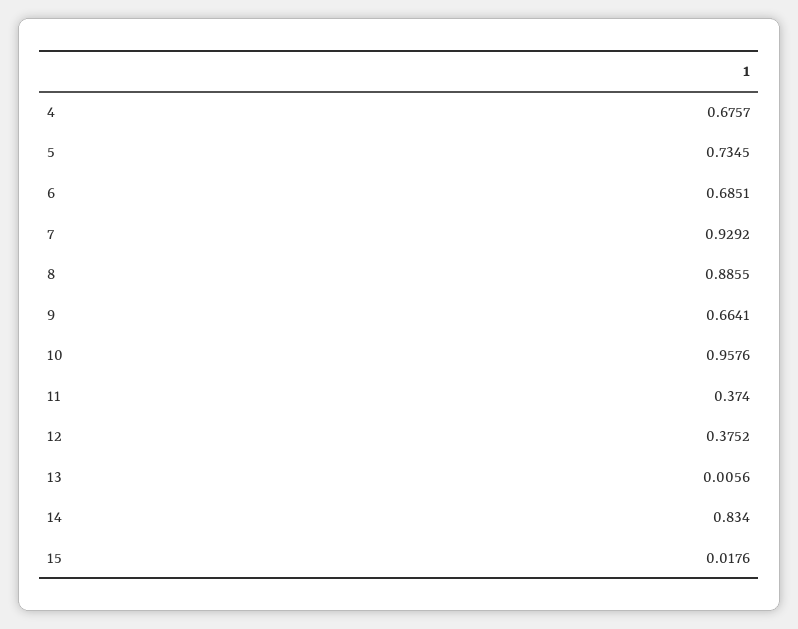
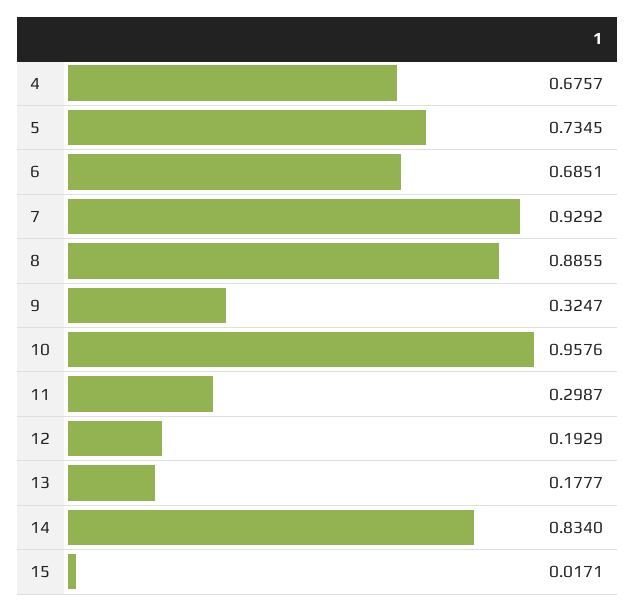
  {
    "4": 0.6757,
    "5": 0.7345,
    "6": 0.6851,
    "7": 0.9292,
    "8": 0.8855,
-   "9": 0.6641,
+   "9": 0.3247,
    "10": 0.9576,
-   "11": 0.374,
+   "11": 0.2987,
-   "12": 0.3752,
+   "12": 0.1929,
-   "13": 0.0056,
+   "13": 0.1777,
    "14": 0.834,
-   "15": 0.0176
+   "15": 0.0171
  }

